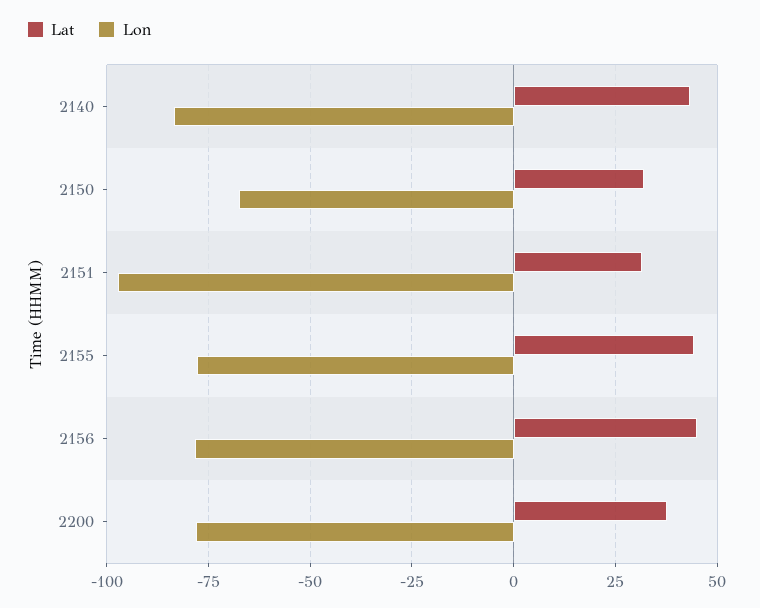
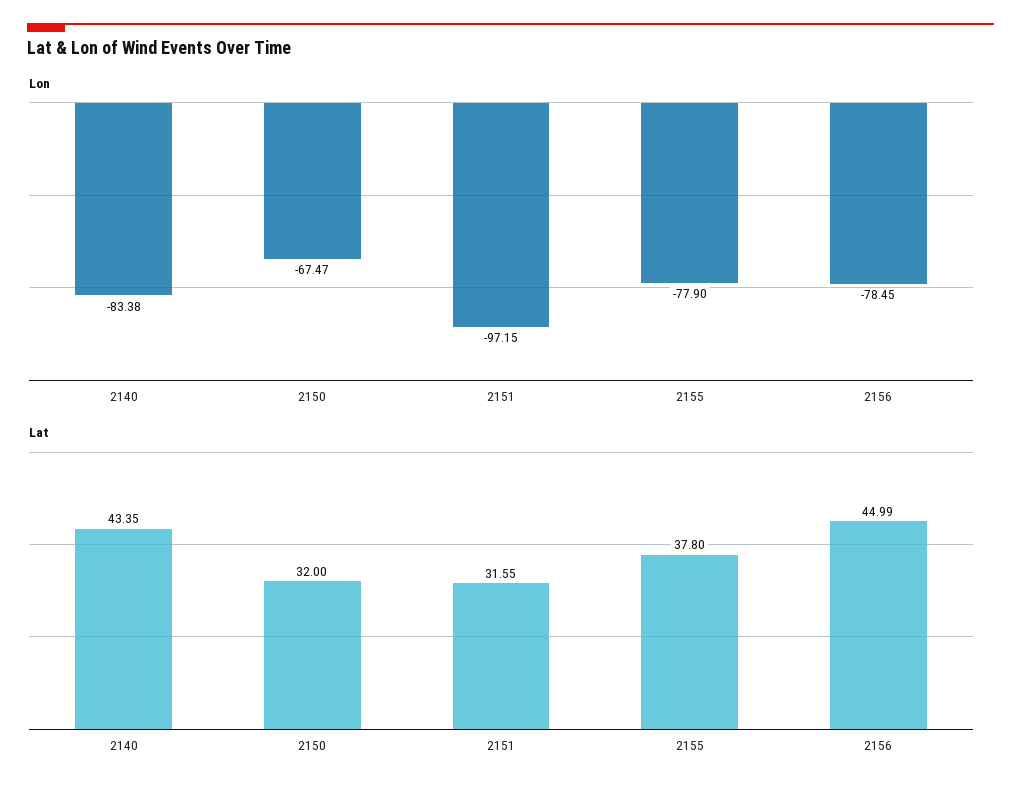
  {
    "Lat": {
      "2140": 43.35,
      "2150": 32,
      "2151": 31.55,
-     "2155": 45,
+     "2155": 37.8,
-     "2156": 44.99,
+     "2156": 44.99
-     "2200": 37.5
    },
    "Lon": {
      "2140": -83.38,
      "2150": -67.47,
      "2151": -97.15,
      "2155": -77.9,
-     "2156": -78.45,
+     "2156": -78.45
-     "2200": -77.5
    }
  }

